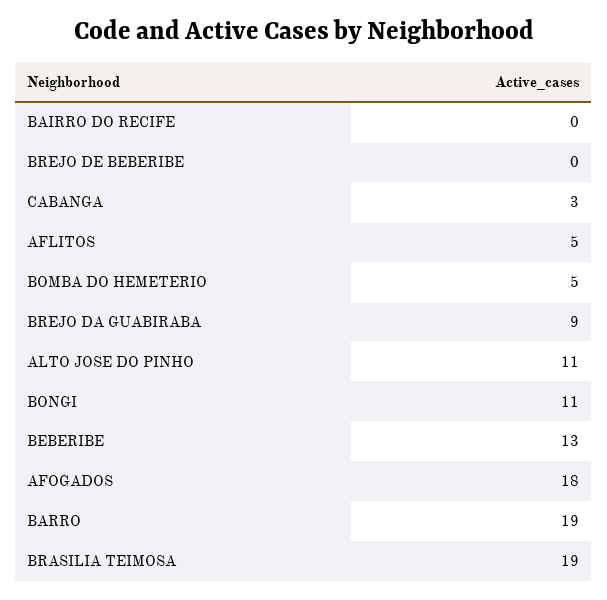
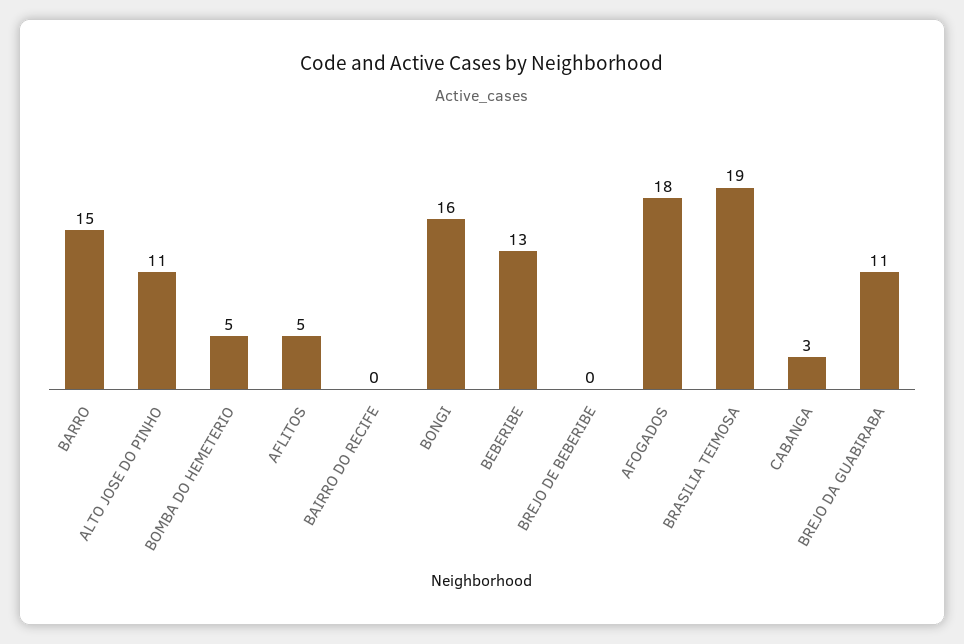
  {
    "BAIRRO DO RECIFE": 0,
    "BREJO DE BEBERIBE": 0,
    "CABANGA": 3,
    "AFLITOS": 5,
    "BOMBA DO HEMETERIO": 5,
-   "BREJO DA GUABIRABA": 9,
+   "BREJO DA GUABIRABA": 11,
    "ALTO JOSE DO PINHO": 11,
-   "BONGI": 11,
+   "BONGI": 16,
    "BEBERIBE": 13,
    "AFOGADOS": 18,
-   "BARRO": 19,
+   "BARRO": 15,
    "BRASILIA TEIMOSA": 19
  }

